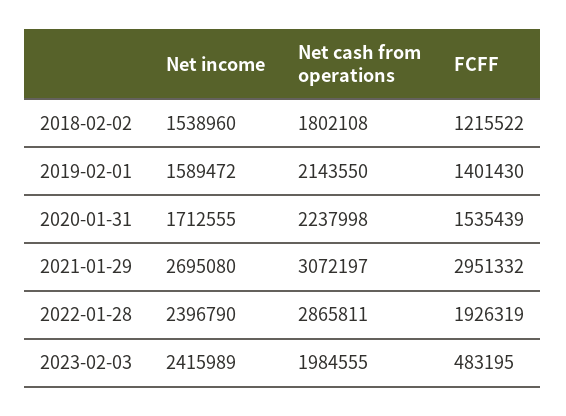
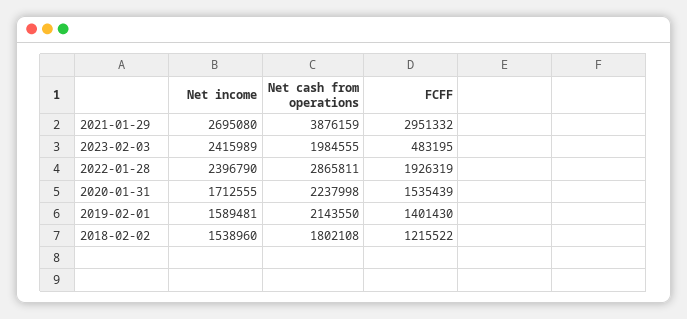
  {
    "Net income": {
      "2018-02-02": 1538960,
-     "2019-02-01": 1589472,
+     "2019-02-01": 1589481,
      "2020-01-31": 1712555,
      "2021-01-29": 2695080,
      "2022-01-28": 2396790,
      "2023-02-03": 2415989
    },
    "Net cash from operations": {
      "2018-02-02": 1802108,
      "2019-02-01": 2143550,
      "2020-01-31": 2237998,
-     "2021-01-29": 3072197,
+     "2021-01-29": 3876159,
      "2022-01-28": 2865811,
      "2023-02-03": 1984555
    },
    "FCFF": {
      "2018-02-02": 1215522,
      "2019-02-01": 1401430,
      "2020-01-31": 1535439,
      "2021-01-29": 2951332,
      "2022-01-28": 1926319,
      "2023-02-03": 483195
    }
  }

